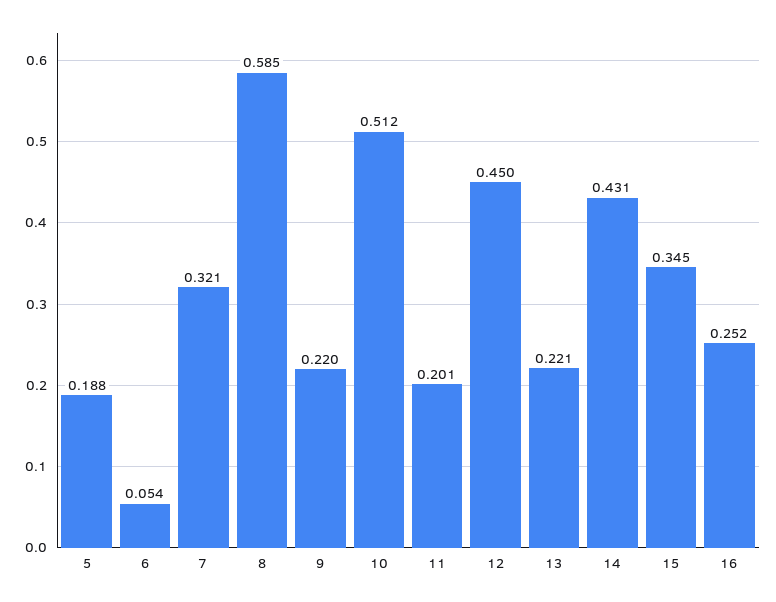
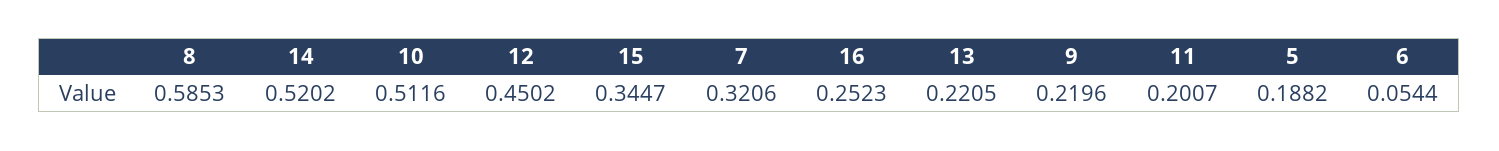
  {
    "5": 0.1882,
    "6": 0.0544,
    "7": 0.3206,
    "8": 0.5853,
    "9": 0.2196,
    "10": 0.5116,
    "11": 0.2007,
    "12": 0.4502,
    "13": 0.2205,
-   "14": 0.431,
+   "14": 0.5202,
    "15": 0.3447,
    "16": 0.2523
  }

